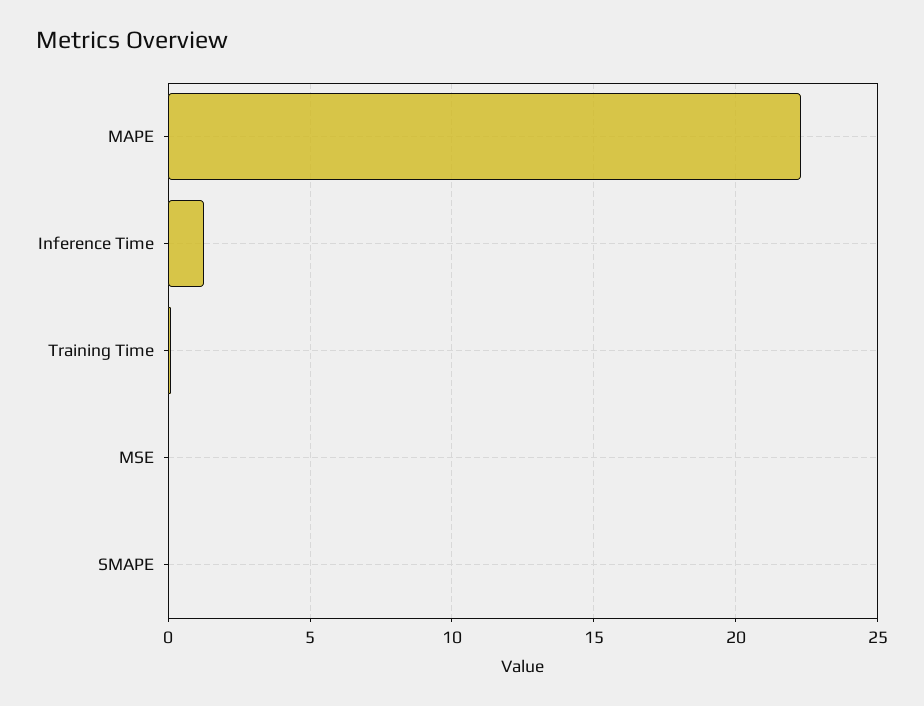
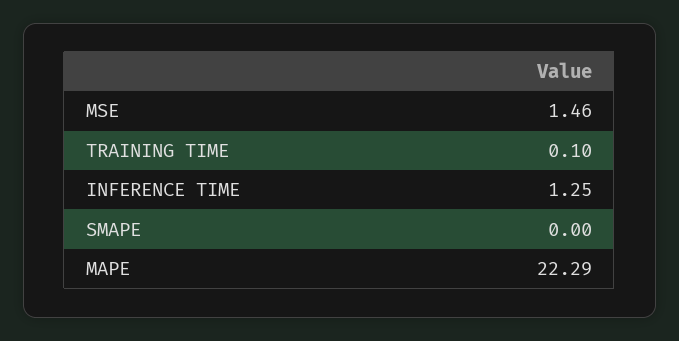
  {
    "MAPE": 22.29,
    "Inference Time": 1.25,
    "Training Time": 0.1,
-   "MSE": 0,
+   "MSE": 1.46,
    "SMAPE": 0
  }

